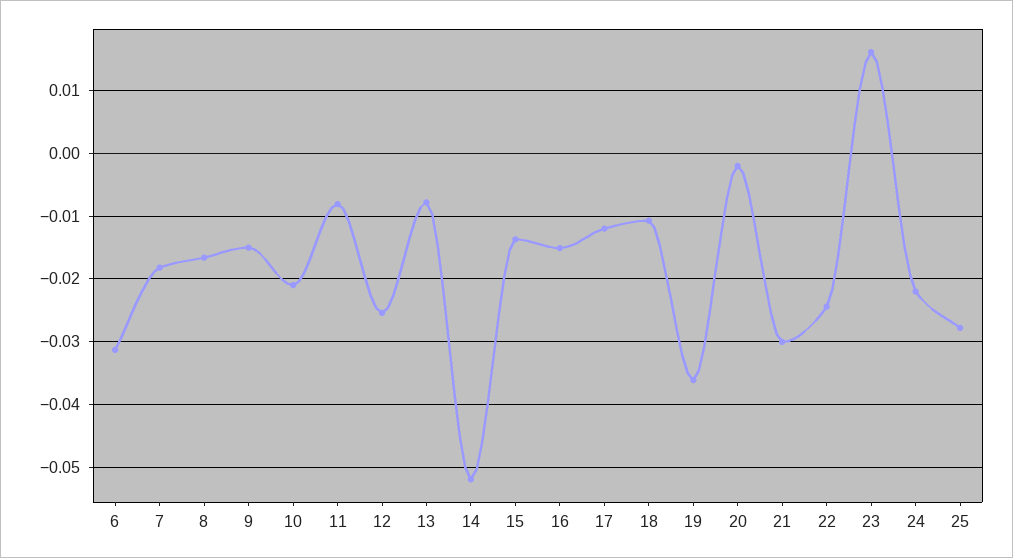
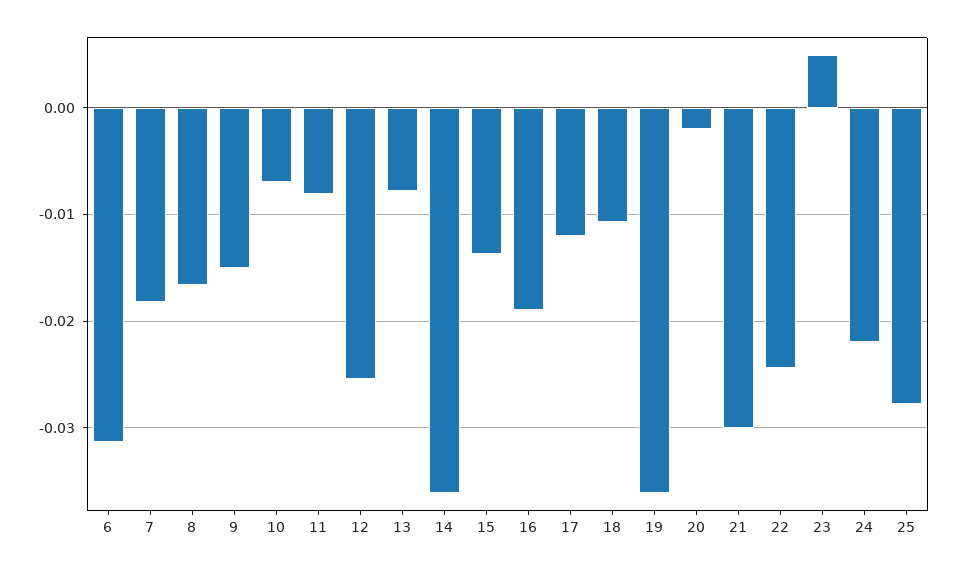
  {
    "6": -0.031,
    "7": -0.018,
    "8": -0.017,
    "9": -0.015,
-   "10": -0.021,
+   "10": -0.007,
    "11": -0.008,
    "12": -0.025,
    "13": -0.008,
-   "14": -0.052,
+   "14": -0.036,
    "15": -0.014,
-   "16": -0.015,
+   "16": -0.019,
    "17": -0.012,
    "18": -0.011,
    "19": -0.036,
    "20": -0.002,
    "21": -0.03,
    "22": -0.024,
-   "23": 0.016,
+   "23": 0.005,
    "24": -0.022,
    "25": -0.028
  }

